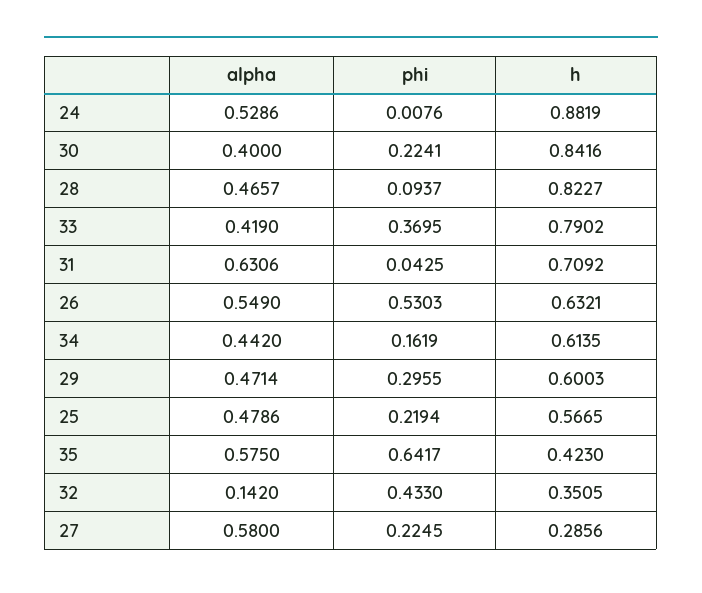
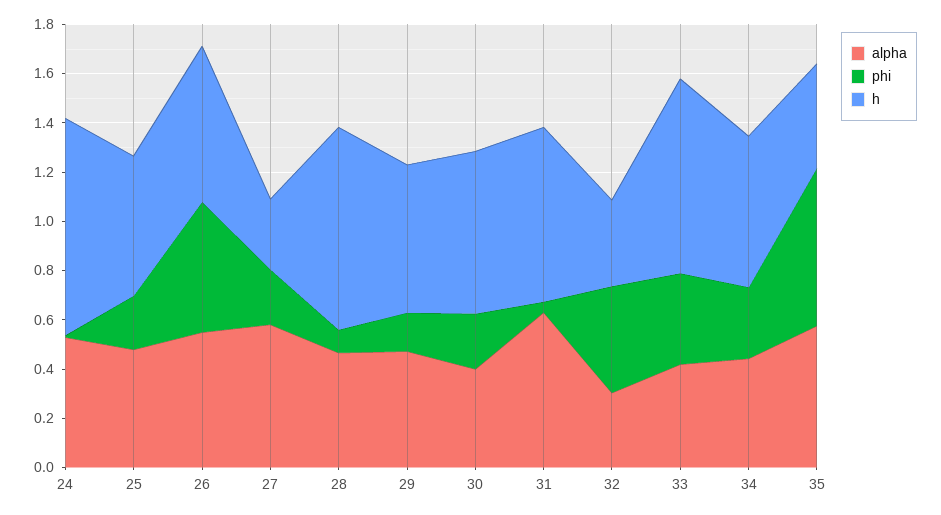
  {
    "alpha": {
      "24": 0.5286,
      "30": 0.4,
      "28": 0.4657,
      "33": 0.419,
      "31": 0.6306,
      "26": 0.549,
      "34": 0.442,
      "29": 0.4714,
      "25": 0.4786,
      "35": 0.575,
-     "32": 0.142,
+     "32": 0.3,
      "27": 0.58
    },
    "phi": {
      "24": 0.0076,
      "30": 0.2241,
      "28": 0.0937,
      "33": 0.3695,
      "31": 0.0425,
      "26": 0.5303,
-     "34": 0.1619,
+     "34": 0.3,
-     "29": 0.2955,
+     "29": 0.15,
      "25": 0.2194,
      "35": 0.6417,
      "32": 0.433,
      "27": 0.2245
    },
    "h": {
      "24": 0.8819,
-     "30": 0.8416,
+     "30": 0.65,
      "28": 0.8227,
      "33": 0.7902,
      "31": 0.7092,
      "26": 0.6321,
      "34": 0.6135,
      "29": 0.6003,
      "25": 0.5665,
      "35": 0.423,
      "32": 0.3505,
      "27": 0.2856
    }
  }

